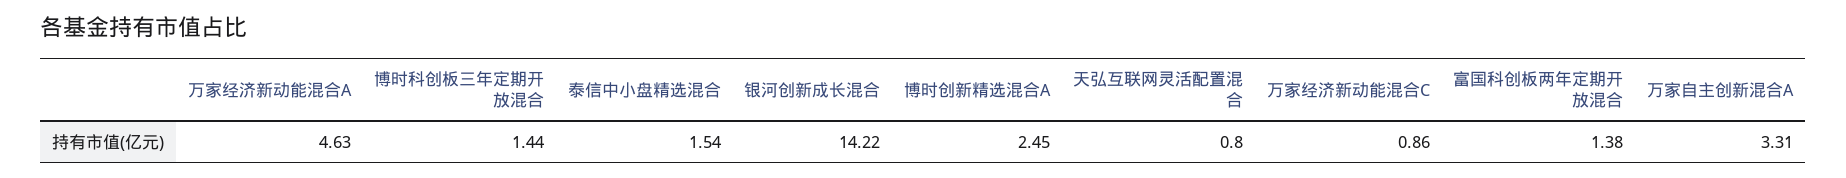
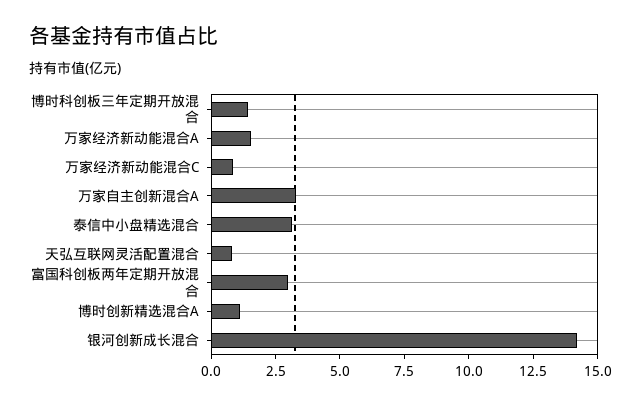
  {
-   "万家经济新动能混合A": 4.63,
+   "万家经济新动能混合A": 1.5,
    "博时科创板三年定期开放混合": 1.44,
-   "泰信中小盘精选混合": 1.54,
+   "泰信中小盘精选混合": 3,
    "银河创新成长混合": 14.22,
-   "博时创新精选混合A": 2.45,
+   "博时创新精选混合A": 1,
    "天弘互联网灵活配置混合": 0.8,
    "万家经济新动能混合C": 0.86,
-   "富国科创板两年定期开放混合": 1.38,
+   "富国科创板两年定期开放混合": 3,
    "万家自主创新混合A": 3.31
  }

